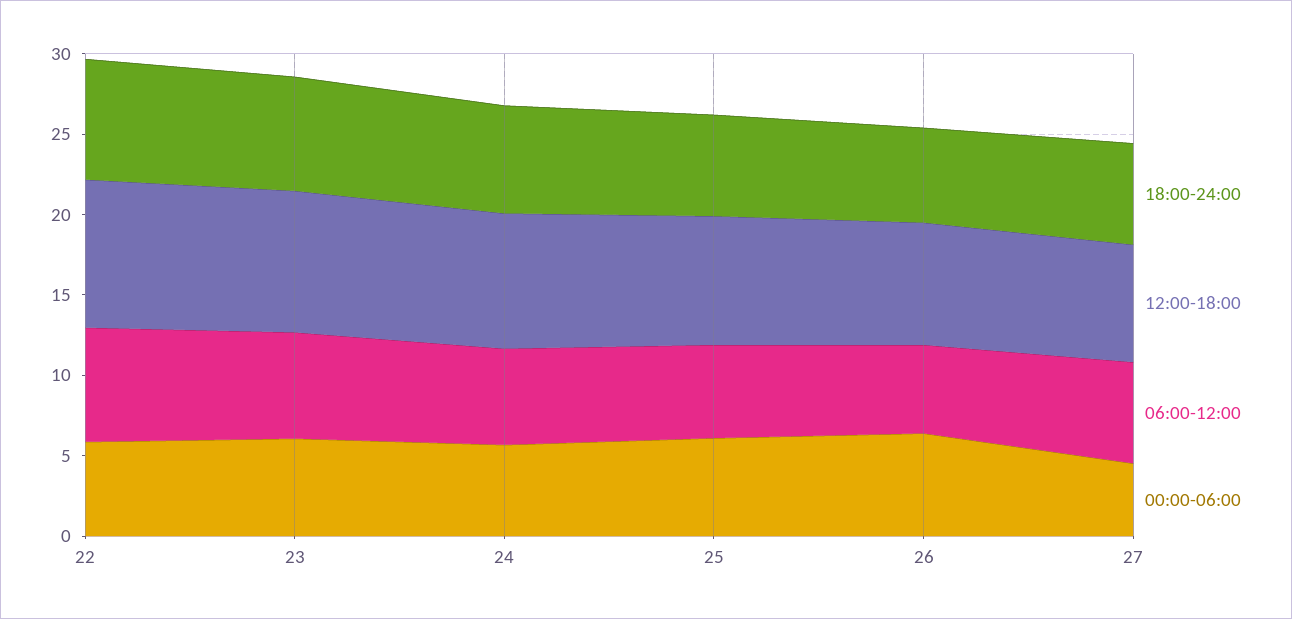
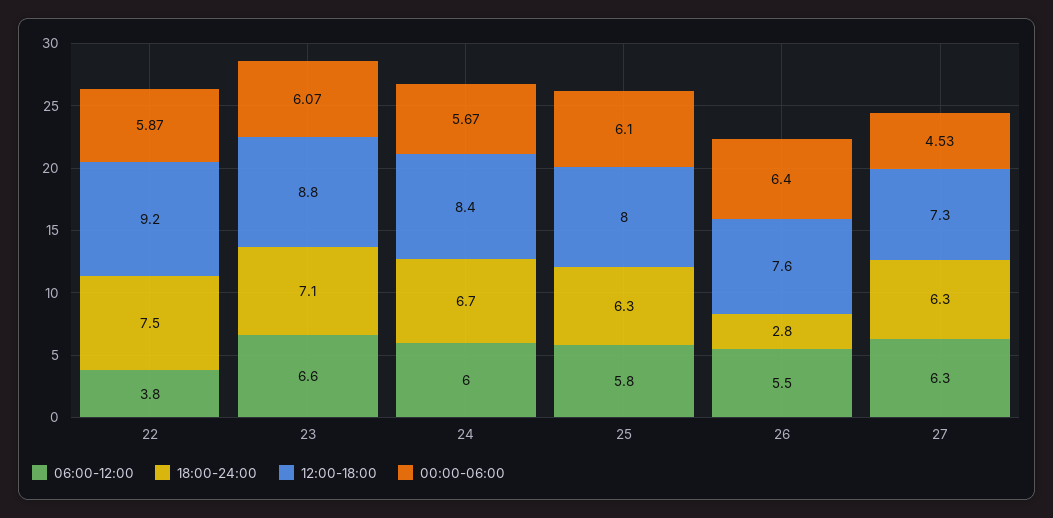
  {
    "18:00-24:00": {
      "22": 7.5,
      "23": 7.1,
      "24": 6.7,
      "25": 6.3,
-     "26": 6,
+     "26": 2.8,
      "27": 6.3
    },
    "12:00-18:00": {
      "22": 9.2,
      "23": 8.8,
      "24": 8.4,
      "25": 8,
      "26": 7.6,
      "27": 7.3
    },
    "06:00-12:00": {
-     "22": 7,
+     "22": 3.8,
      "23": 6.6,
      "24": 6,
      "25": 5.8,
      "26": 5.5,
      "27": 6.3
    },
    "00:00-06:00": {
      "22": 5.87,
      "23": 6.07,
      "24": 5.67,
      "25": 6.1,
      "26": 6.4,
      "27": 4.53
    }
  }

